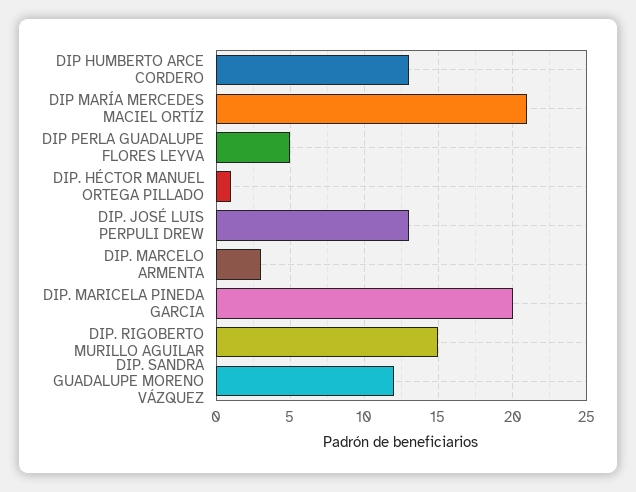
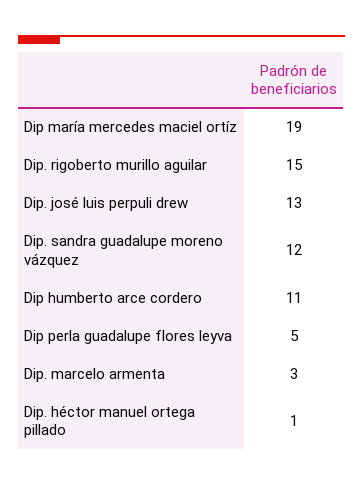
  {
-   "DIP HUMBERTO ARCE CORDERO": 13,
+   "DIP HUMBERTO ARCE CORDERO": 11,
-   "DIP MARÍA MERCEDES MACIEL ORTÍZ": 21,
+   "DIP MARÍA MERCEDES MACIEL ORTÍZ": 19,
    "DIP PERLA GUADALUPE FLORES LEYVA": 5,
    "DIP. HÉCTOR MANUEL ORTEGA PILLADO": 1,
    "DIP. JOSÉ LUIS PERPULI DREW": 13,
    "DIP. MARCELO ARMENTA": 3,
-   "DIP. MARICELA PINEDA GARCIA": 20,
    "DIP. RIGOBERTO MURILLO AGUILAR": 15,
    "DIP. SANDRA GUADALUPE MORENO VÁZQUEZ": 12
  }

